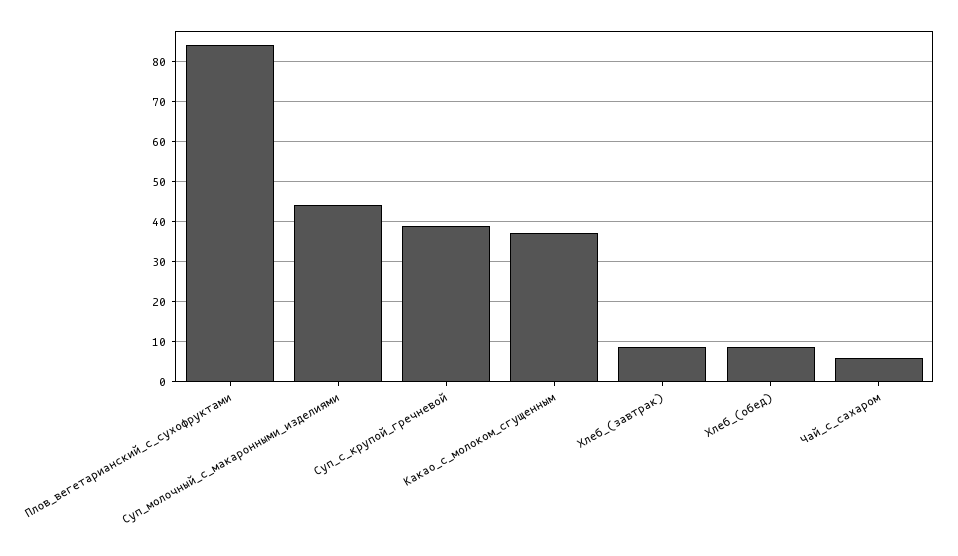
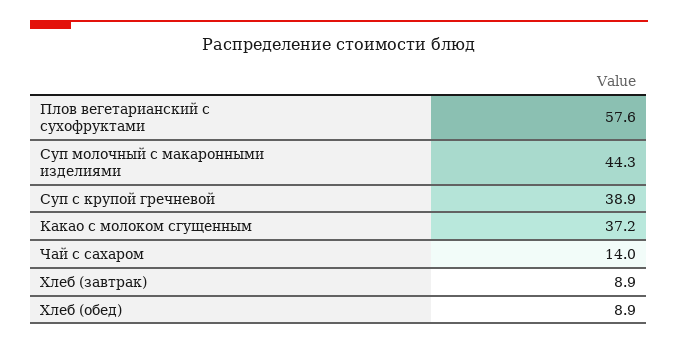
  {
-   "Плов_вегетарианский_с_сухофруктами": 84,
+   "Плов_вегетарианский_с_сухофруктами": 57.6,
    "Суп_молочный_с_макаронными_изделиями": 44.3,
    "Суп_с_крупой_гречневой": 38.9,
    "Какао_с_молоком_сгущенным": 37.2,
    "Хлеб_(завтрак)": 8.9,
    "Хлеб_(обед)": 8.9,
-   "Чай_с_сахаром": 6
+   "Чай_с_сахаром": 14
  }

